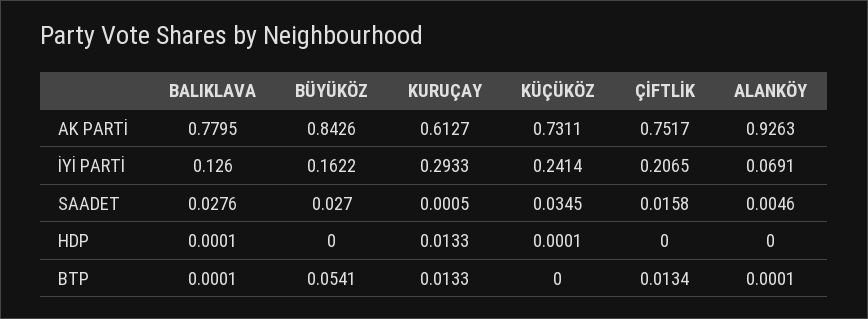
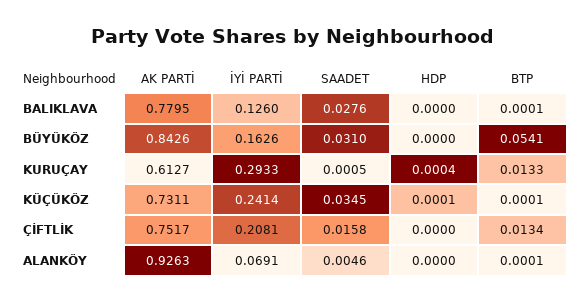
  {
    "BALIKLAVA": {
      "AK PARTİ": 0.7795,
      "İYİ PARTİ": 0.126,
      "SAADET": 0.0276,
-     "HDP": 0.0001,
+     "HDP": 0,
      "BTP": 0.0001
    },
    "BÜYÜKÖZ": {
      "AK PARTİ": 0.8426,
-     "İYİ PARTİ": 0.1622,
+     "İYİ PARTİ": 0.1626,
-     "SAADET": 0.027,
+     "SAADET": 0.031,
      "HDP": 0,
      "BTP": 0.0541
    },
    "KURUÇAY": {
      "AK PARTİ": 0.6127,
      "İYİ PARTİ": 0.2933,
      "SAADET": 0.0005,
-     "HDP": 0.0133,
+     "HDP": 0.0004,
      "BTP": 0.0133
    },
    "KÜÇÜKÖZ": {
      "AK PARTİ": 0.7311,
      "İYİ PARTİ": 0.2414,
      "SAADET": 0.0345,
      "HDP": 0.0001,
-     "BTP": 0
+     "BTP": 0.0001
    },
    "ÇİFTLİK": {
      "AK PARTİ": 0.7517,
-     "İYİ PARTİ": 0.2065,
+     "İYİ PARTİ": 0.2081,
      "SAADET": 0.0158,
      "HDP": 0,
      "BTP": 0.0134
    },
    "ALANKÖY": {
      "AK PARTİ": 0.9263,
      "İYİ PARTİ": 0.0691,
      "SAADET": 0.0046,
      "HDP": 0,
      "BTP": 0.0001
    }
  }

